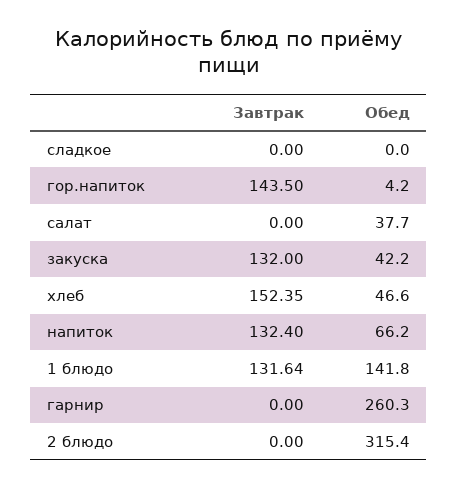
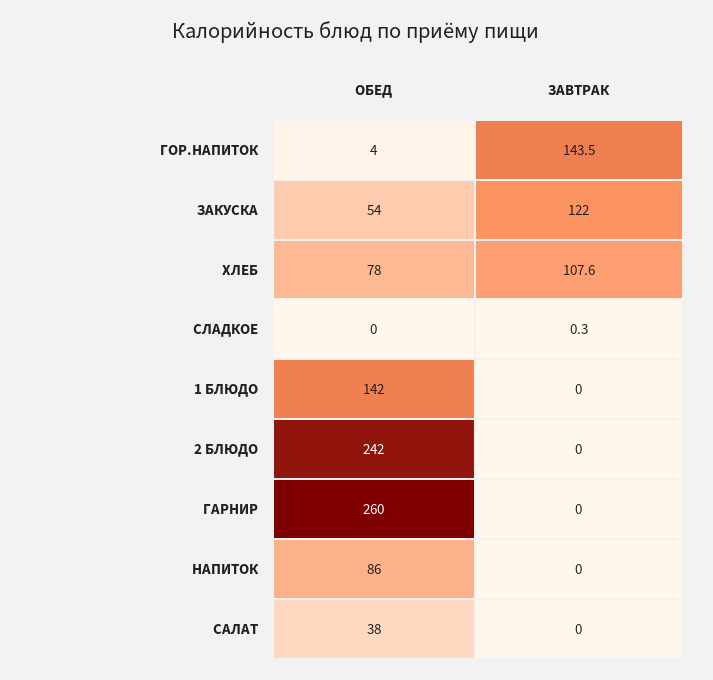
  {
    "Завтрак": {
-     "сладкое": 0,
+     "сладкое": 0.3,
      "гор.напиток": 143.5,
      "салат": 0,
-     "закуска": 132,
+     "закуска": 122,
-     "хлеб": 152.35,
+     "хлеб": 107.6,
-     "напиток": 132.4,
+     "напиток": 0,
-     "1 блюдо": 131.64,
+     "1 блюдо": 0,
      "гарнир": 0,
      "2 блюдо": 0
    },
    "Обед": {
      "сладкое": 0,
      "гор.напиток": 4.2,
      "салат": 37.7,
-     "закуска": 42.2,
+     "закуска": 54,
-     "хлеб": 46.6,
+     "хлеб": 78,
-     "напиток": 66.2,
+     "напиток": 86,
      "1 блюдо": 141.8,
      "гарнир": 260.3,
-     "2 блюдо": 315.4
+     "2 блюдо": 242
    }
  }

